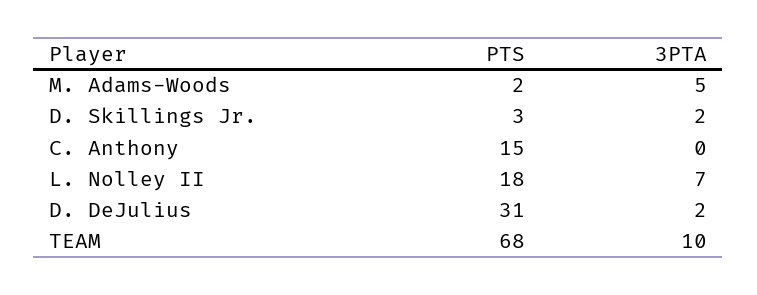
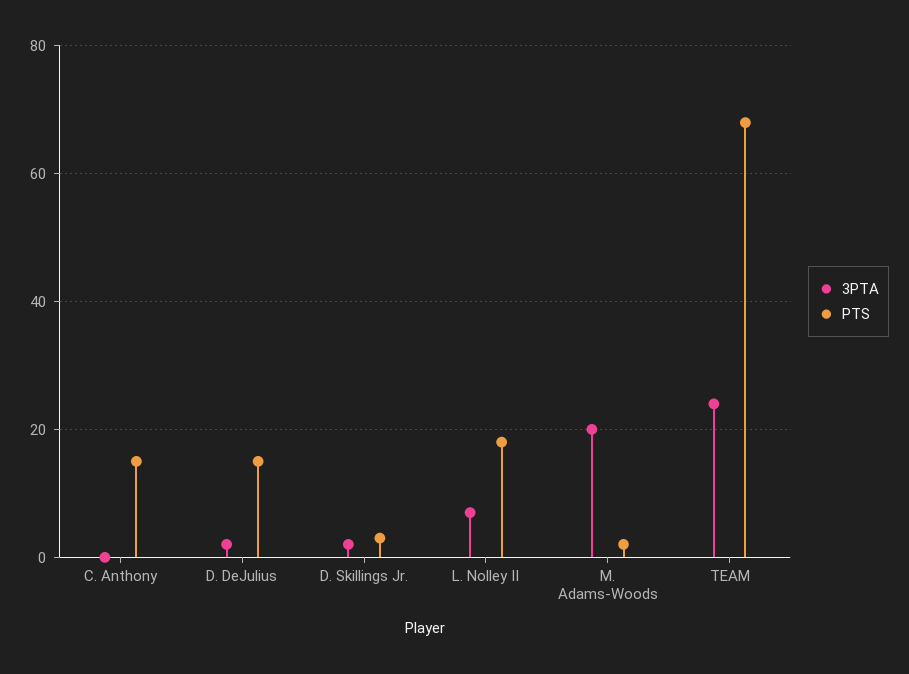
  {
    "PTS": {
      "M. Adams-Woods": 2,
      "D. Skillings Jr.": 3,
      "C. Anthony": 15,
      "L. Nolley II": 18,
-     "D. DeJulius": 31,
+     "D. DeJulius": 15,
      "TEAM": 68
    },
    "3PTA": {
-     "M. Adams-Woods": 5,
+     "M. Adams-Woods": 20,
      "D. Skillings Jr.": 2,
      "C. Anthony": 0,
      "L. Nolley II": 7,
      "D. DeJulius": 2,
-     "TEAM": 10
+     "TEAM": 25
    }
  }

